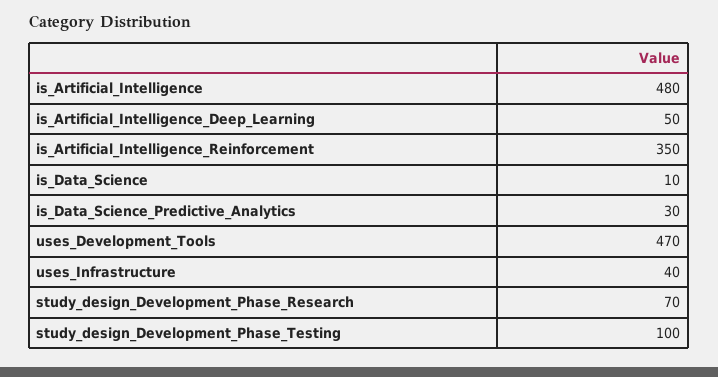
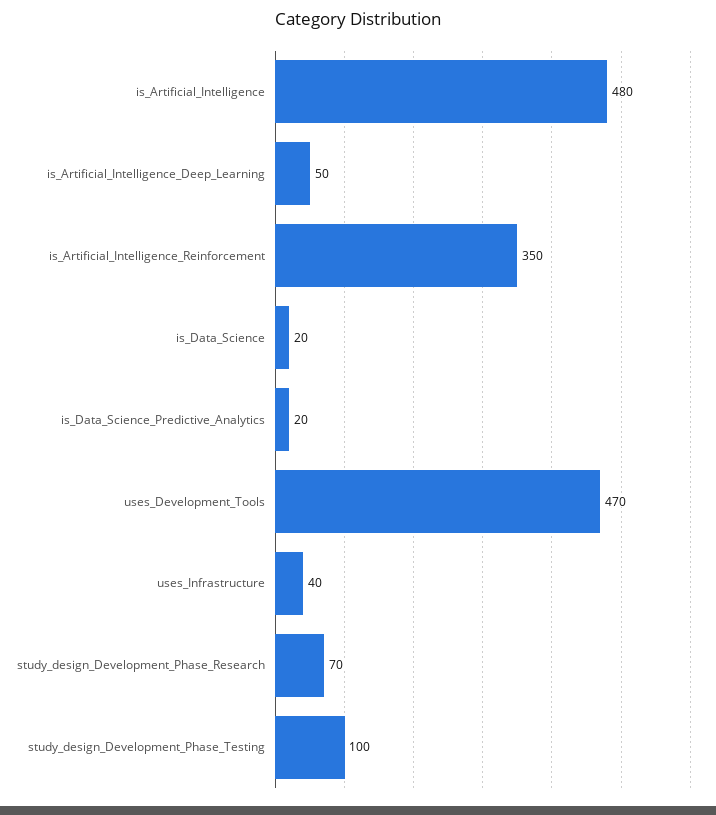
  {
    "is_Artificial_Intelligence": 480,
    "is_Artificial_Intelligence_Deep_Learning": 50,
    "is_Artificial_Intelligence_Reinforcement": 350,
-   "is_Data_Science": 10,
+   "is_Data_Science": 20,
-   "is_Data_Science_Predictive_Analytics": 30,
+   "is_Data_Science_Predictive_Analytics": 20,
    "uses_Development_Tools": 470,
    "uses_Infrastructure": 40,
    "study_design_Development_Phase_Research": 70,
    "study_design_Development_Phase_Testing": 100
  }

